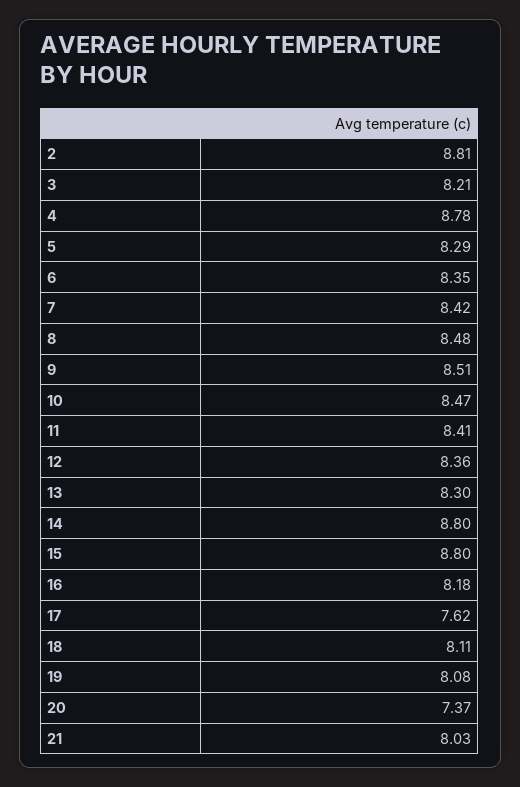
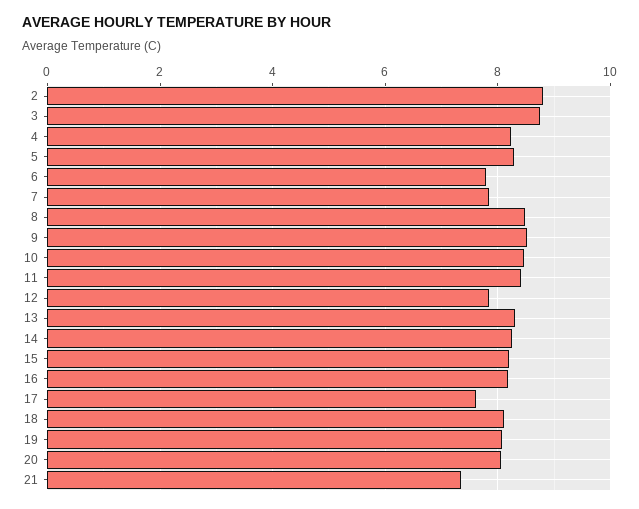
  {
    "2": 8.81,
-   "3": 8.21,
+   "3": 8.8,
-   "4": 8.78,
+   "4": 8.2,
    "5": 8.29,
-   "6": 8.35,
+   "6": 7.8,
-   "7": 8.42,
+   "7": 7.8,
    "8": 8.48,
    "9": 8.51,
    "10": 8.47,
    "11": 8.41,
-   "12": 8.36,
+   "12": 7.8,
    "13": 8.3,
-   "14": 8.8,
+   "14": 8.2,
-   "15": 8.8,
+   "15": 8.2,
    "16": 8.18,
    "17": 7.62,
    "18": 8.11,
    "19": 8.08,
-   "20": 7.37,
+   "20": 8,
-   "21": 8.03
+   "21": 7.4
  }

